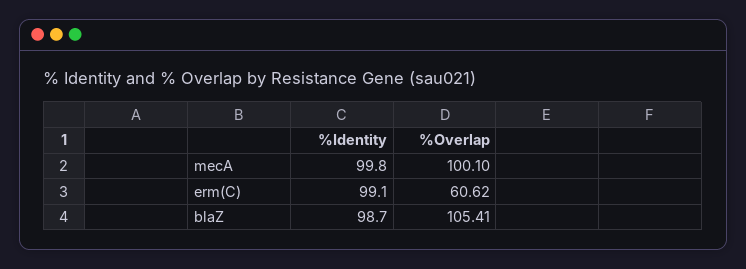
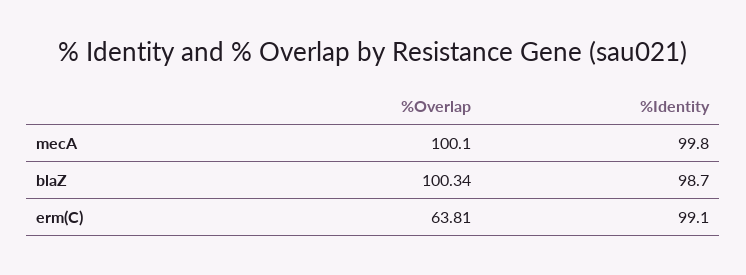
  {
    "%Identity": {
      "mecA": 99.8,
      "erm(C)": 99.1,
      "blaZ": 98.7
    },
    "%Overlap": {
      "mecA": 100.1,
-     "erm(C)": 60.62,
+     "erm(C)": 63.81,
-     "blaZ": 105.41
+     "blaZ": 100.34
    }
  }

